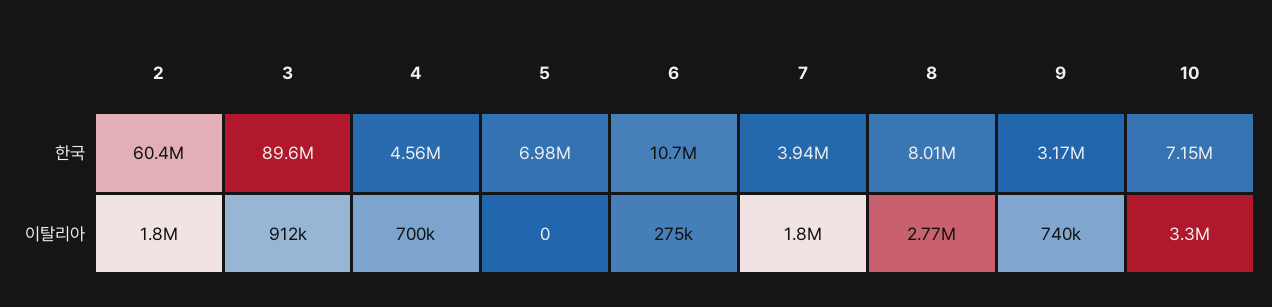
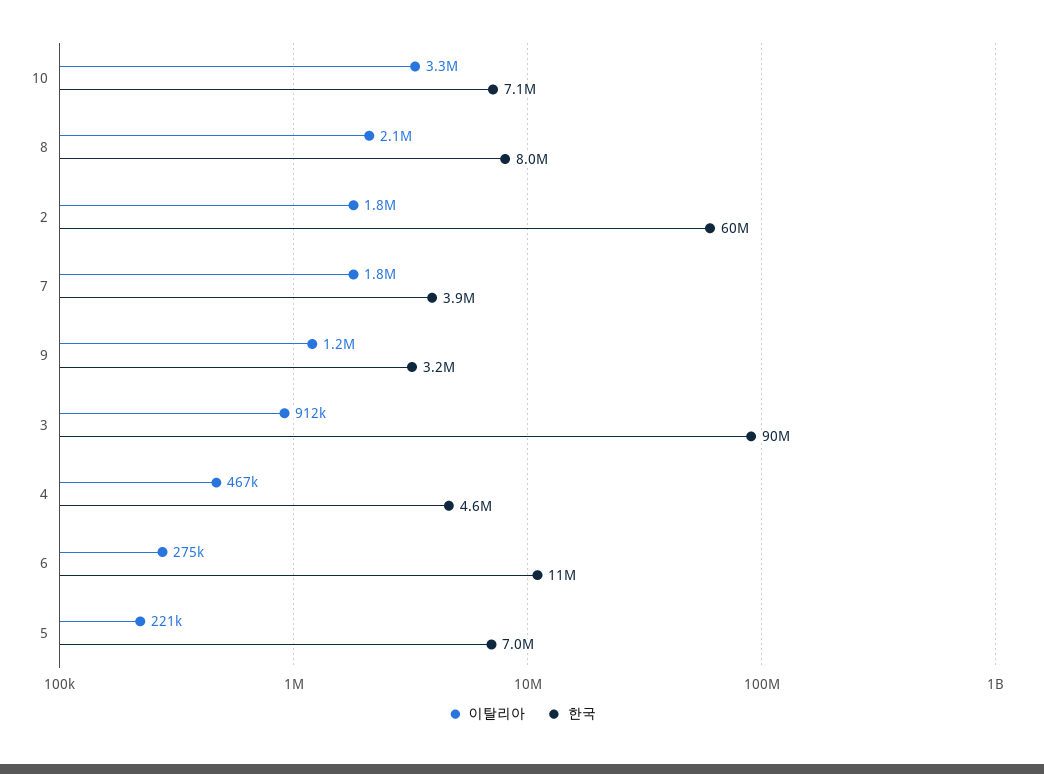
  {
    "한국": {
      "2": 60400000,
      "3": 89600000,
      "4": 4560000,
      "5": 6980000,
      "6": 10700000,
      "7": 3940000,
      "8": 8010000,
      "9": 3170000,
      "10": 7150000
    },
    "이탈리아": {
      "2": 1800000,
      "3": 912000,
-     "4": 700000,
+     "4": 467000,
-     "5": 0,
+     "5": 221000,
      "6": 275000,
      "7": 1800000,
-     "8": 2770000,
+     "8": 2100000,
-     "9": 740000,
+     "9": 1200000,
      "10": 3300000
    }
  }

